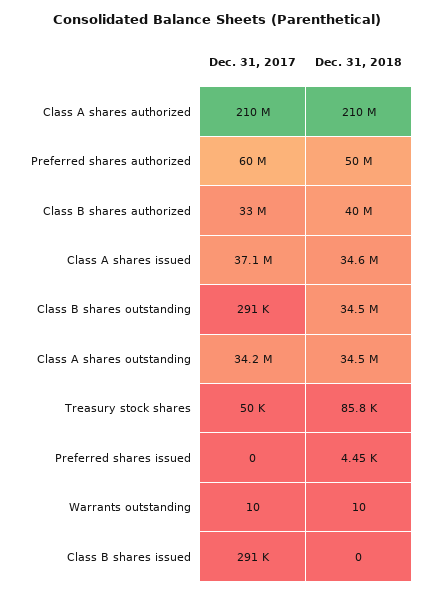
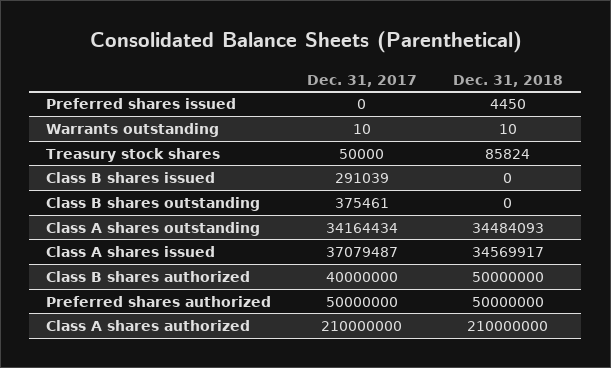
  {
    "Dec. 31, 2017": {
      "Class A shares authorized": 210000000,
-     "Preferred shares authorized": 60000000,
+     "Preferred shares authorized": 50000000,
-     "Class B shares authorized": 33000000,
+     "Class B shares authorized": 40000000,
      "Class A shares issued": 37079487,
-     "Class B shares outstanding": 291000,
+     "Class B shares outstanding": 375461,
      "Class A shares outstanding": 34164434,
      "Treasury stock shares": 50000,
      "Preferred shares issued": 0,
      "Warrants outstanding": 10,
      "Class B shares issued": 291039
    },
    "Dec. 31, 2018": {
      "Class A shares authorized": 210000000,
      "Preferred shares authorized": 50000000,
-     "Class B shares authorized": 40000000,
+     "Class B shares authorized": 50000000,
      "Class A shares issued": 34569917,
-     "Class B shares outstanding": 34500000,
+     "Class B shares outstanding": 0,
      "Class A shares outstanding": 34484093,
      "Treasury stock shares": 85824,
      "Preferred shares issued": 4450,
      "Warrants outstanding": 10,
      "Class B shares issued": 0
    }
  }

